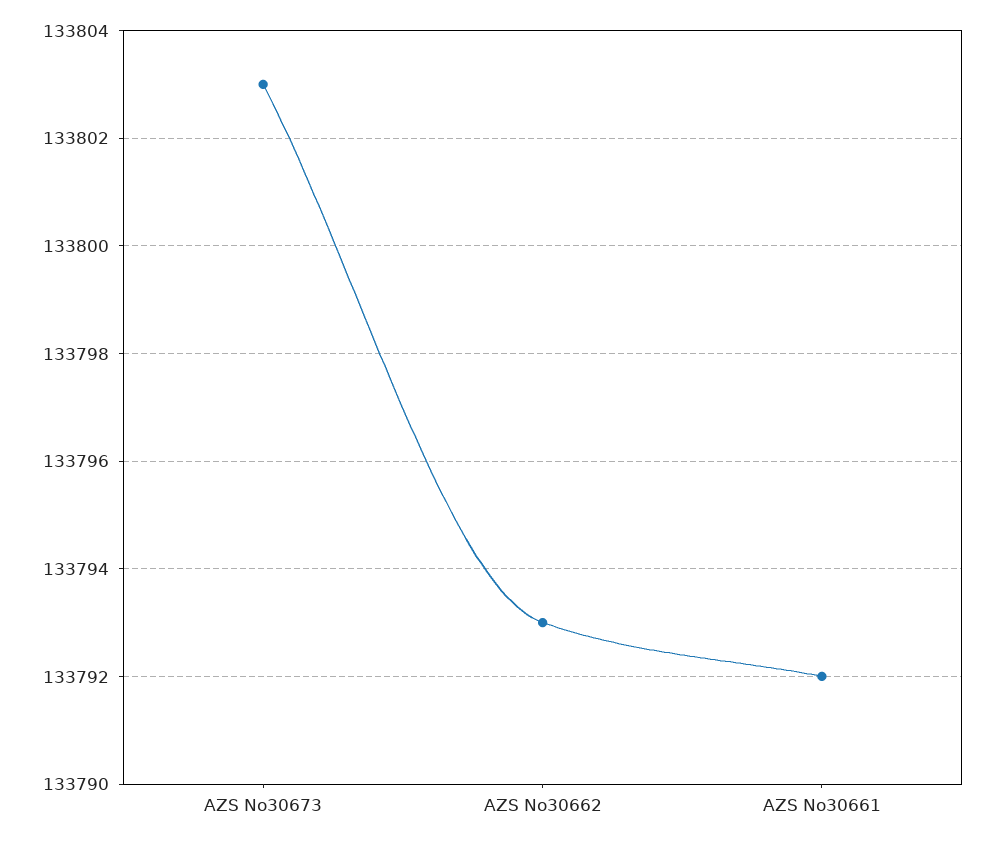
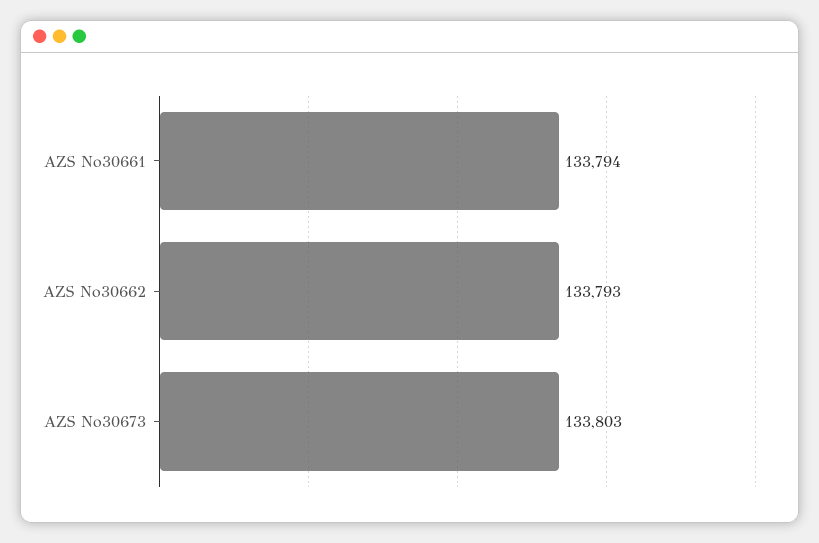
  {
    "AZS No30673": 133803,
    "AZS No30662": 133793,
-   "AZS No30661": 133792
+   "AZS No30661": 133794
  }

